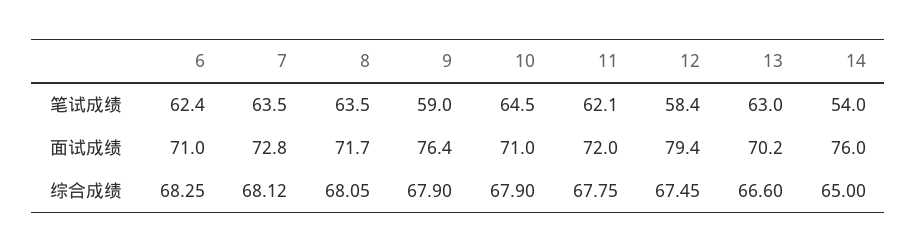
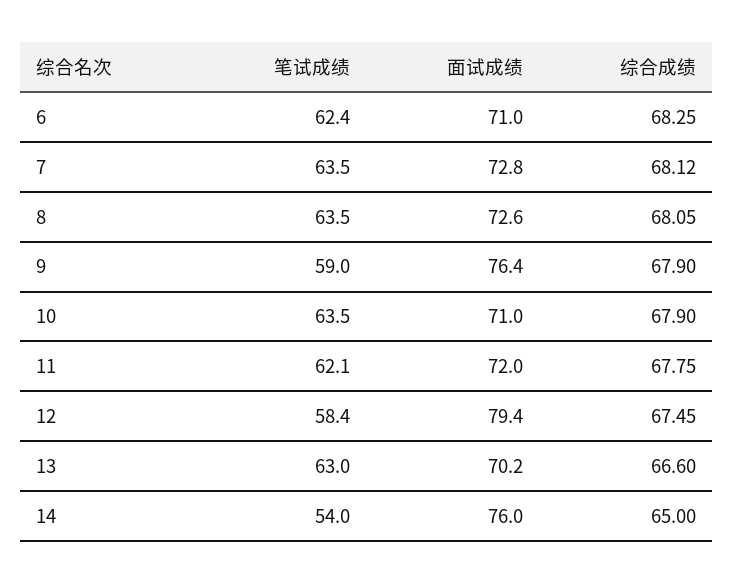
  {
    "6": {
      "笔试成绩": 62.4,
      "面试成绩": 71,
      "综合成绩": 68.25
    },
    "7": {
      "笔试成绩": 63.5,
      "面试成绩": 72.8,
      "综合成绩": 68.12
    },
    "8": {
      "笔试成绩": 63.5,
-     "面试成绩": 71.7,
+     "面试成绩": 72.6,
      "综合成绩": 68.05
    },
    "9": {
      "笔试成绩": 59,
      "面试成绩": 76.4,
      "综合成绩": 67.9
    },
    "10": {
-     "笔试成绩": 64.5,
+     "笔试成绩": 63.5,
      "面试成绩": 71,
      "综合成绩": 67.9
    },
    "11": {
      "笔试成绩": 62.1,
      "面试成绩": 72,
      "综合成绩": 67.75
    },
    "12": {
      "笔试成绩": 58.4,
      "面试成绩": 79.4,
      "综合成绩": 67.45
    },
    "13": {
      "笔试成绩": 63,
      "面试成绩": 70.2,
      "综合成绩": 66.6
    },
    "14": {
      "笔试成绩": 54,
      "面试成绩": 76,
      "综合成绩": 65
    }
  }

